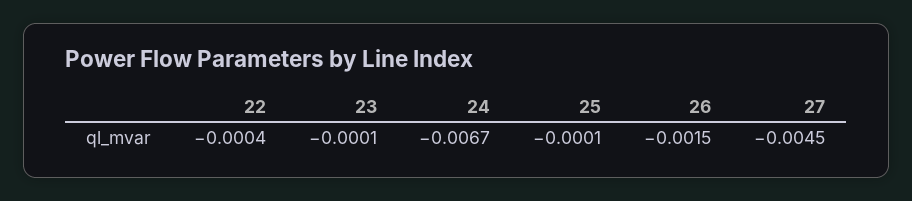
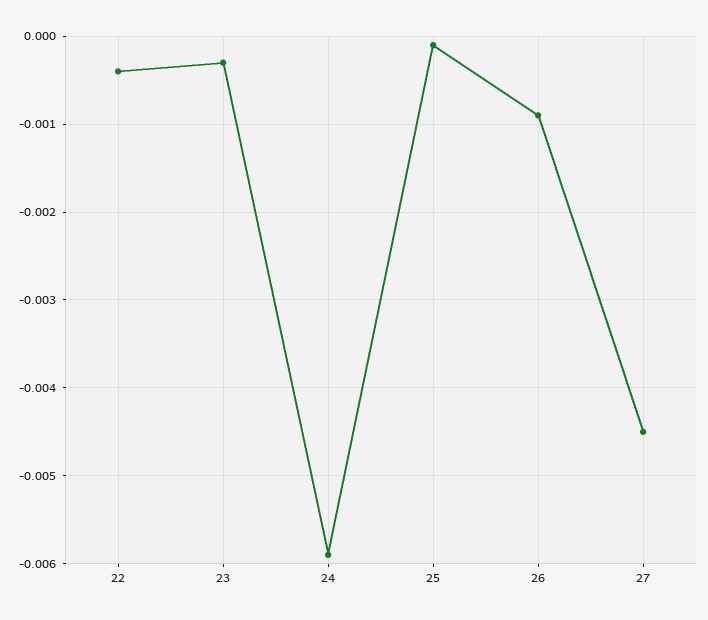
  {
    "22": -0.0004,
-   "23": -0.0001,
+   "23": -0.0003,
-   "24": -0.0067,
+   "24": -0.0059,
    "25": -0.0001,
-   "26": -0.0015,
+   "26": -0.0009,
    "27": -0.0045
  }

